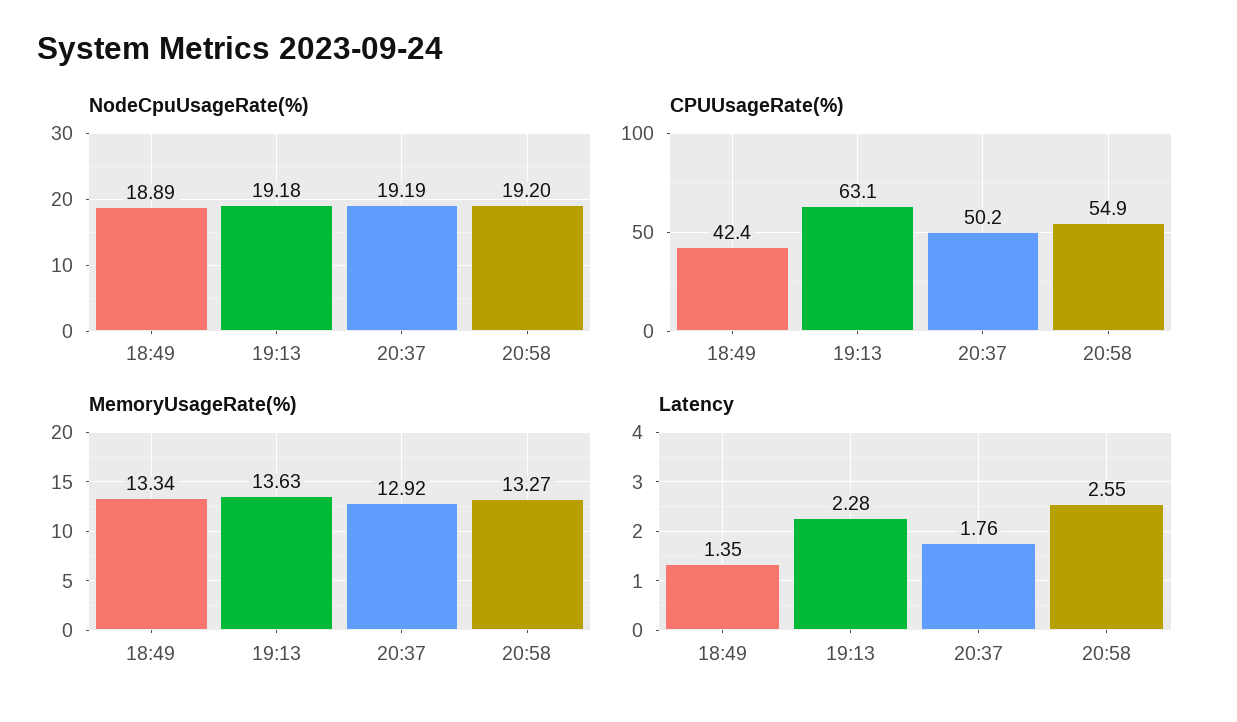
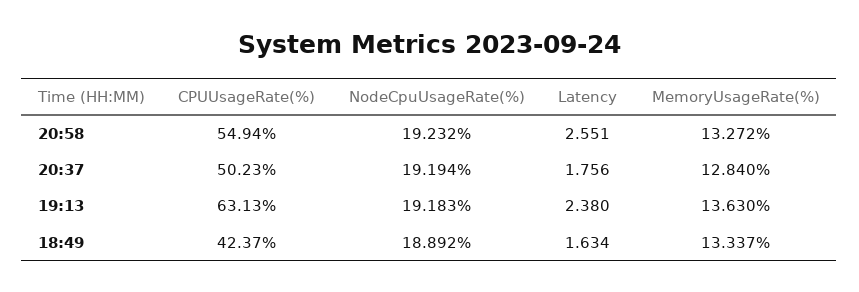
  {
    "NodeCpuUsageRate(%)": {
      "18:49": 18.892,
      "19:13": 19.183,
      "20:37": 19.194,
-     "20:58": 19.2
+     "20:58": 19.232
    },
    "CPUUsageRate(%)": {
      "18:49": 42.37,
      "19:13": 63.13,
      "20:37": 50.23,
      "20:58": 54.94
    },
    "MemoryUsageRate(%)": {
      "18:49": 13.337,
      "19:13": 13.63,
-     "20:37": 12.92,
+     "20:37": 12.84,
      "20:58": 13.272
    },
    "Latency": {
-     "18:49": 1.35,
+     "18:49": 1.634,
-     "19:13": 2.28,
+     "19:13": 2.38,
      "20:37": 1.756,
      "20:58": 2.551
    }
  }

